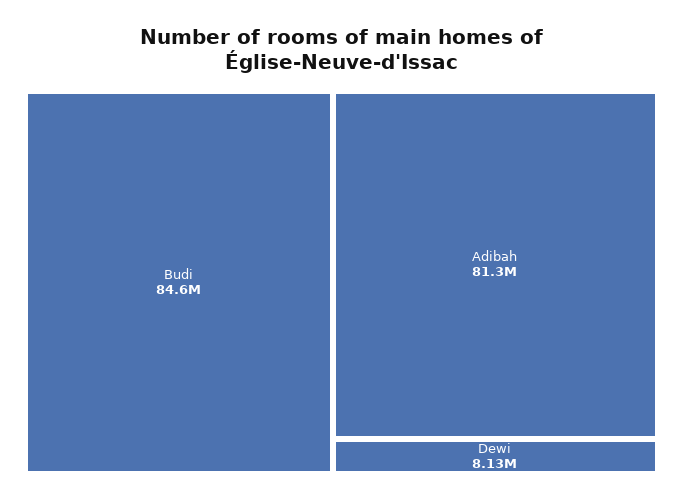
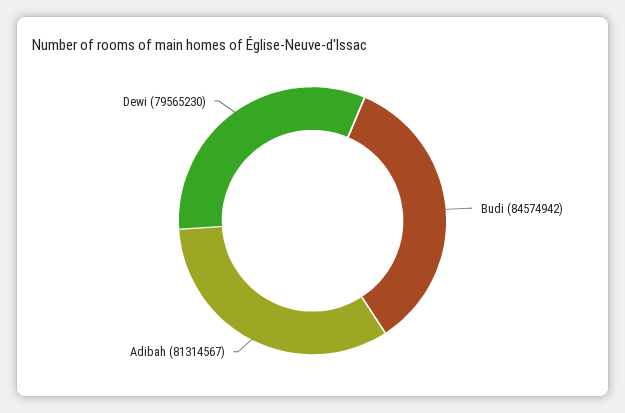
  {
    "Budi": 84574942,
    "Adibah": 81314567,
-   "Dewi": 8130000
+   "Dewi": 79565230
  }

